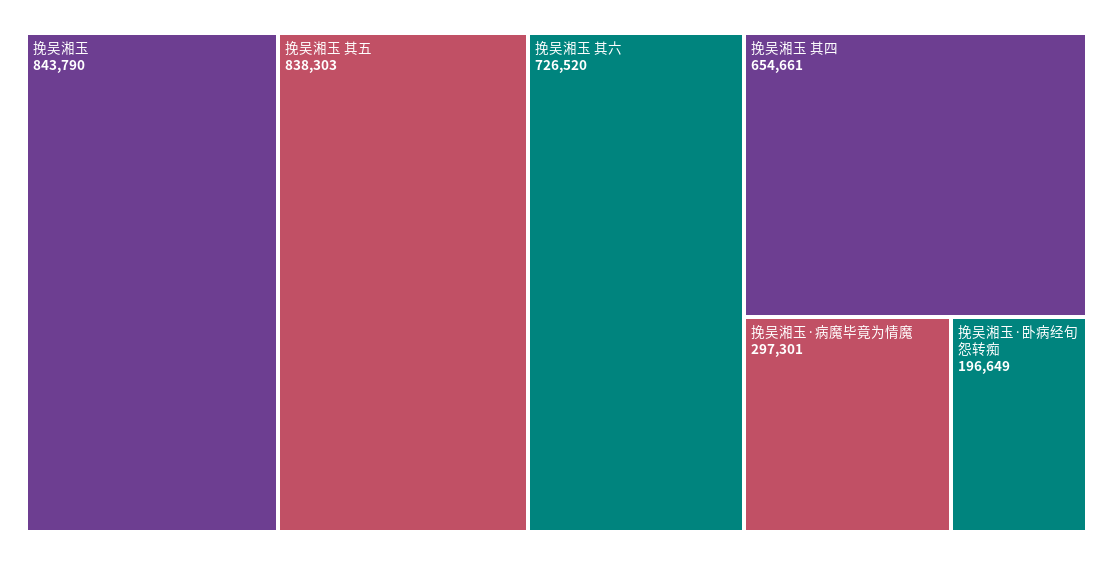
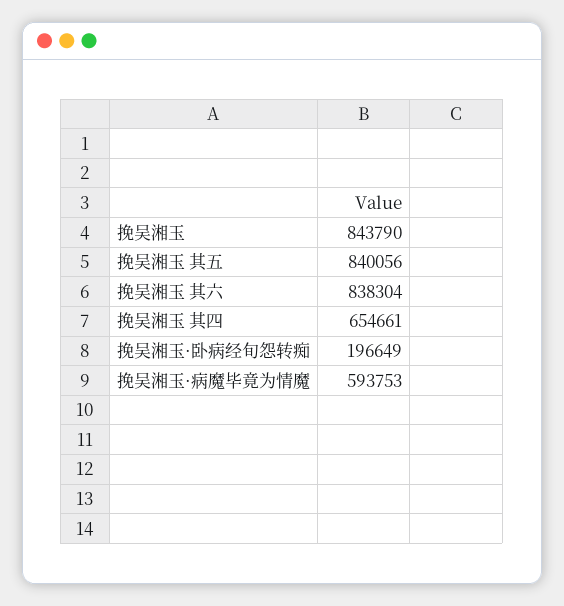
  {
    "挽吴湘玉": 843790,
-   "挽吴湘玉 其五": 838303,
+   "挽吴湘玉 其五": 840056,
-   "挽吴湘玉 其六": 726520,
+   "挽吴湘玉 其六": 838304,
    "挽吴湘玉 其四": 654661,
-   "挽吴湘玉·病魔毕竟为情魔": 297301,
+   "挽吴湘玉·病魔毕竟为情魔": 593753,
    "挽吴湘玉·卧病经旬怨转痴": 196649
  }

